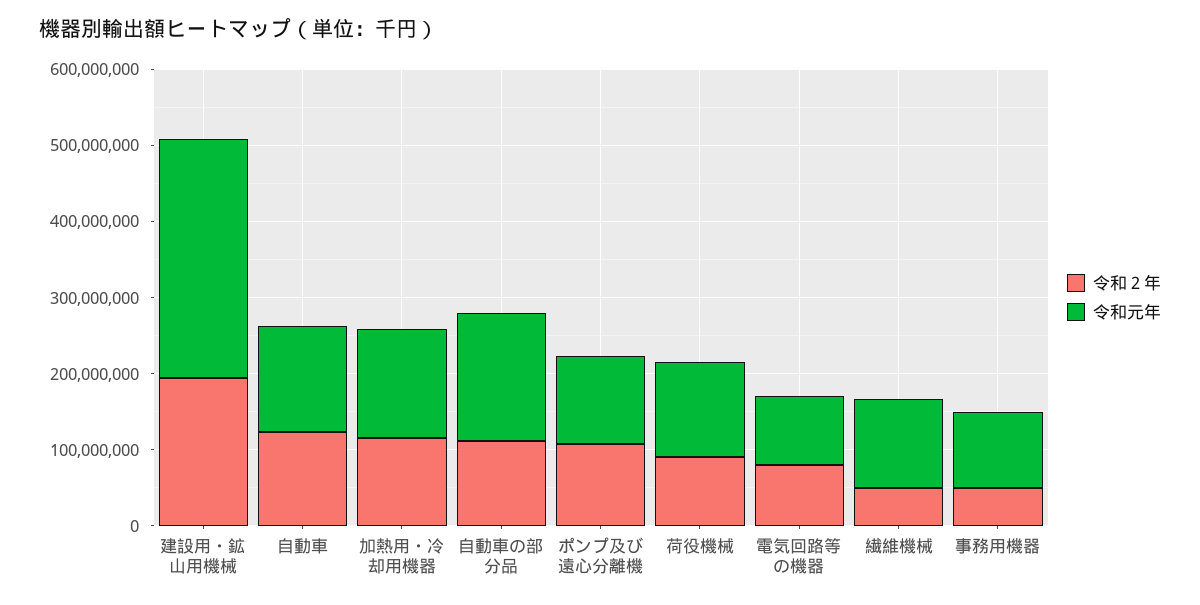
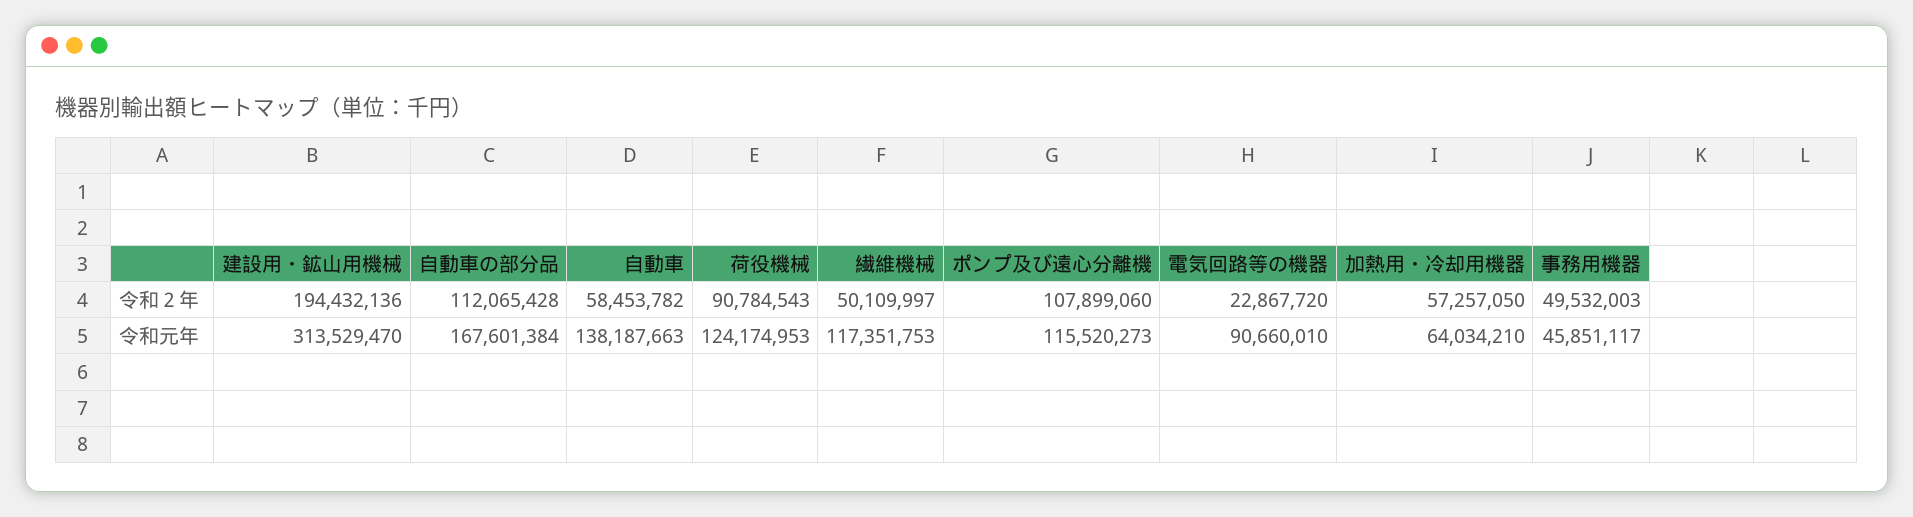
  {
    "令和２年": {
      "建設用・鉱山用機械": 194432136,
-     "自動車": 120000000,
+     "自動車": 58453782,
-     "加熱用・冷却用機器": 120000000,
+     "加熱用・冷却用機器": 57257050,
      "自動車の部分品": 112065428,
      "ポンプ及び遠心分離機": 107899060,
      "荷役機械": 90784543,
-     "電気回路等の機器": 80000000,
+     "電気回路等の機器": 22867720,
      "繊維機械": 50109997,
      "事務用機器": 49532003
    },
    "令和元年": {
      "建設用・鉱山用機械": 313529470,
      "自動車": 138187663,
-     "加熱用・冷却用機器": 140000000,
+     "加熱用・冷却用機器": 64034210,
      "自動車の部分品": 167601384,
      "ポンプ及び遠心分離機": 115520273,
      "荷役機械": 124174953,
      "電気回路等の機器": 90660010,
      "繊維機械": 117351753,
-     "事務用機器": 100000000
+     "事務用機器": 45851117
    }
  }

